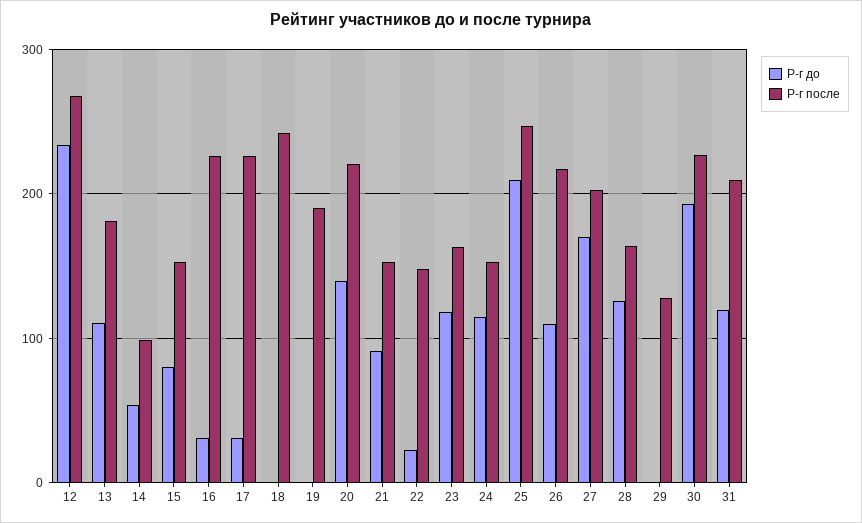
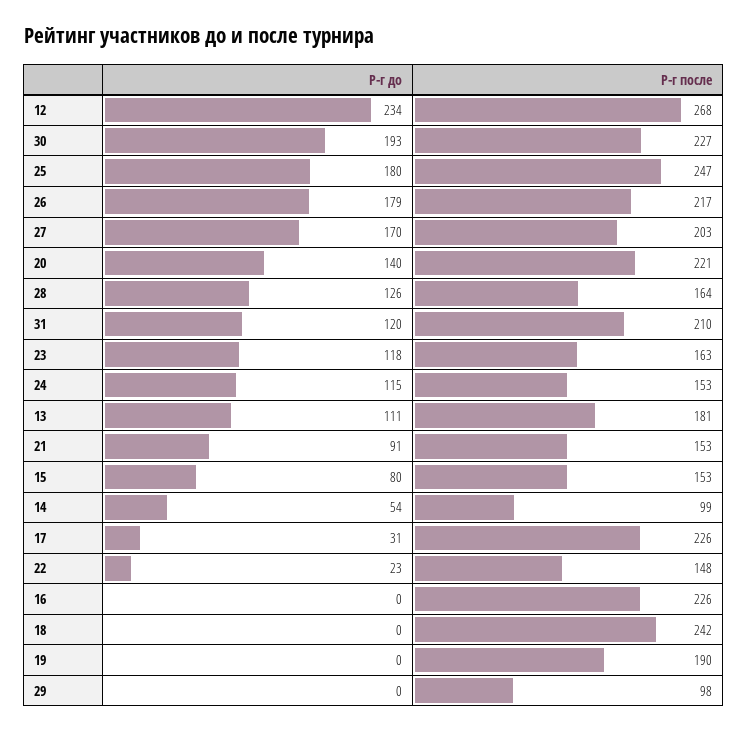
  {
    "Р-г до": {
      "12": 234,
      "13": 111,
      "14": 54,
      "15": 80,
-     "16": 30,
+     "16": 0,
      "17": 31,
      "18": 0,
      "19": 0,
      "20": 140,
      "21": 91,
      "22": 23,
      "23": 118,
      "24": 115,
-     "25": 210,
+     "25": 180,
-     "26": 110,
+     "26": 179,
      "27": 170,
      "28": 126,
      "29": 0,
      "30": 193,
      "31": 120
    },
    "Р-г после": {
      "12": 268,
      "13": 181,
      "14": 99,
      "15": 153,
      "16": 226,
      "17": 226,
      "18": 242,
      "19": 190,
      "20": 221,
      "21": 153,
      "22": 148,
      "23": 163,
      "24": 153,
      "25": 247,
      "26": 217,
      "27": 203,
      "28": 164,
-     "29": 130,
+     "29": 98,
      "30": 227,
      "31": 210
    }
  }

